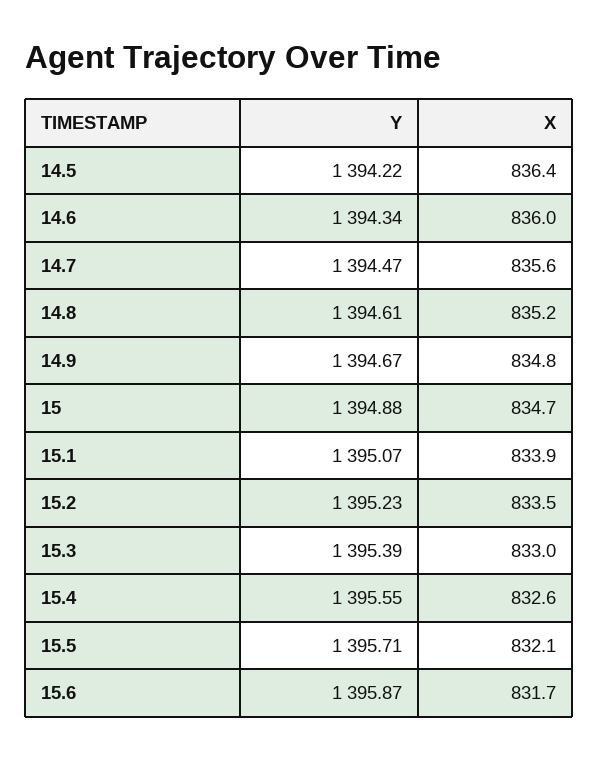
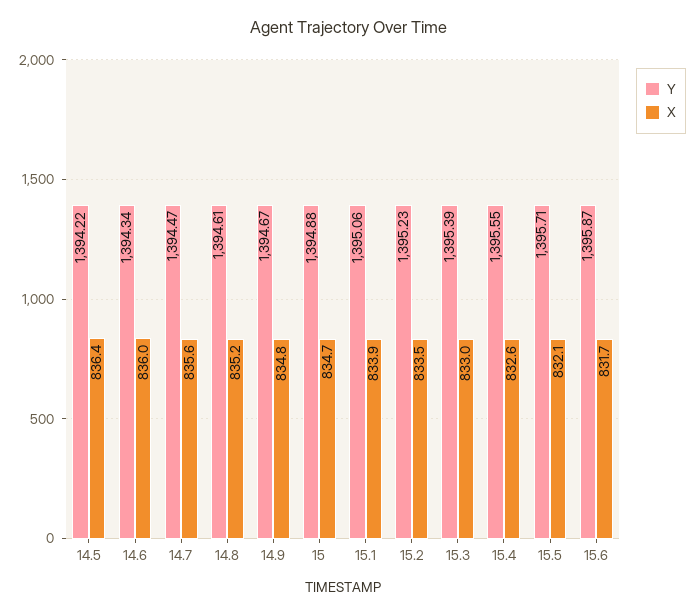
  {
    "Y": {
      "14.5": 1394.22,
      "14.6": 1394.34,
      "14.7": 1394.47,
      "14.8": 1394.61,
      "14.9": 1394.67,
      "15": 1394.88,
-     "15.1": 1395.07,
+     "15.1": 1395.06,
      "15.2": 1395.23,
      "15.3": 1395.39,
      "15.4": 1395.55,
      "15.5": 1395.71,
      "15.6": 1395.87
    },
    "X": {
      "14.5": 836.4,
      "14.6": 836,
      "14.7": 835.6,
      "14.8": 835.2,
      "14.9": 834.8,
      "15": 834.7,
      "15.1": 833.9,
      "15.2": 833.5,
      "15.3": 833,
      "15.4": 832.6,
      "15.5": 832.1,
      "15.6": 831.7
    }
  }

